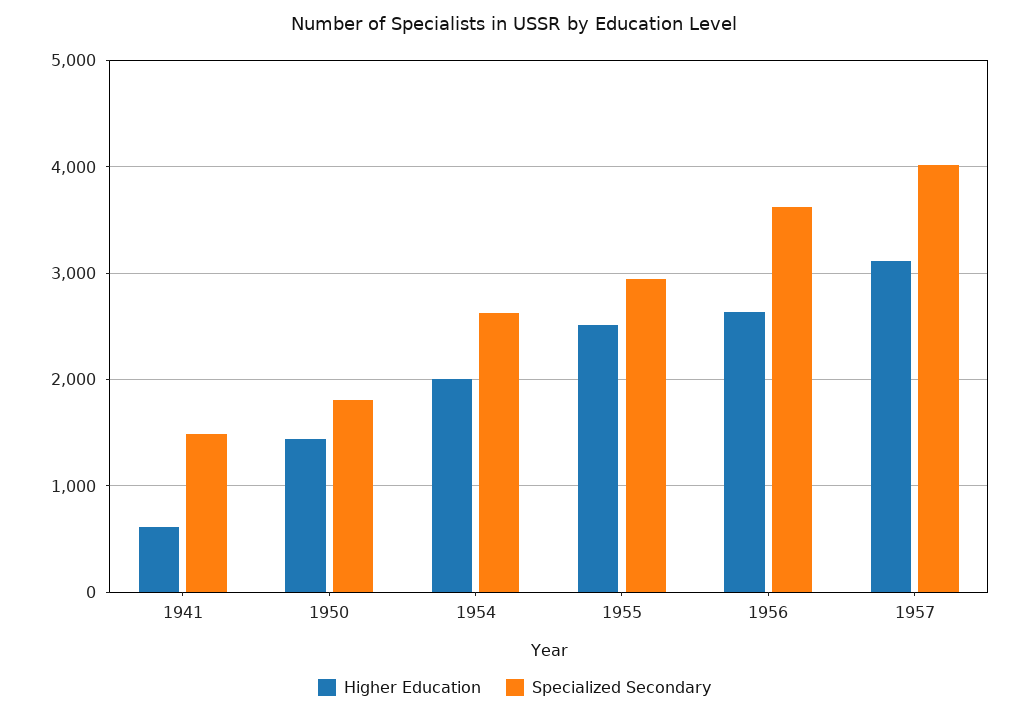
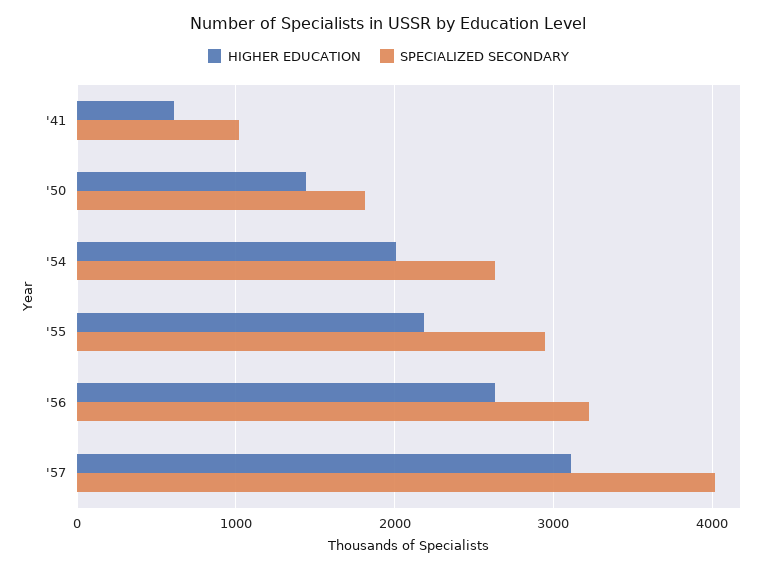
  {
    "Higher Education": {
      "1941": 600,
      "1950": 1400,
      "1954": 2000,
-     "1955": 2500,
+     "1955": 2200,
      "1956": 2600,
      "1957": 3100
    },
    "Specialized Secondary": {
-     "1941": 1500,
+     "1941": 1000,
      "1950": 1800,
      "1954": 2600,
      "1955": 2900,
-     "1956": 3600,
+     "1956": 3200,
      "1957": 4000
    }
  }

